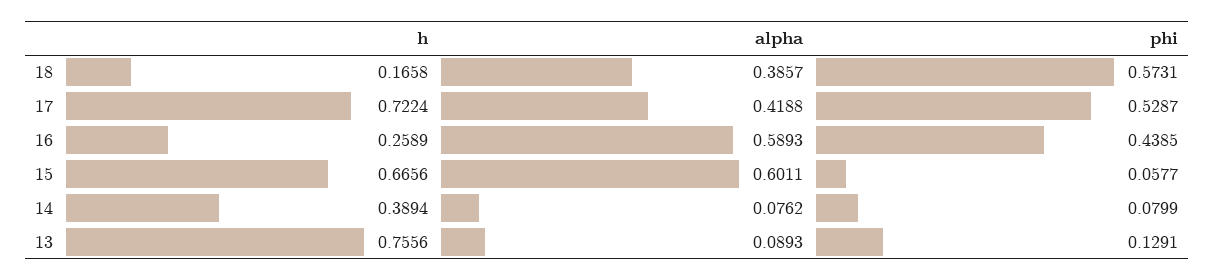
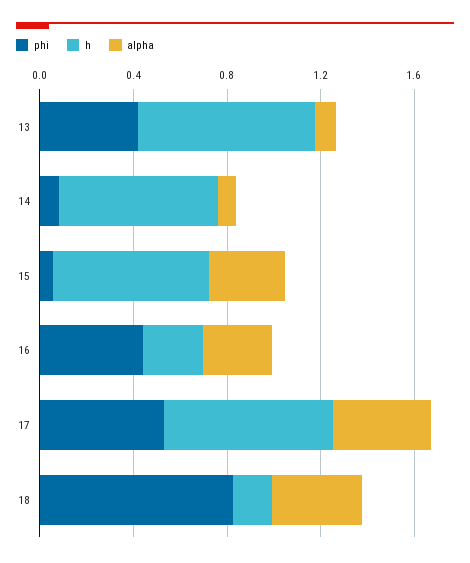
  {
    "h": {
      "18": 0.1658,
      "17": 0.7224,
      "16": 0.2589,
      "15": 0.6656,
-     "14": 0.3894,
+     "14": 0.7,
      "13": 0.7556
    },
    "alpha": {
      "18": 0.3857,
      "17": 0.4188,
-     "16": 0.5893,
+     "16": 0.3,
-     "15": 0.6011,
+     "15": 0.3,
      "14": 0.0762,
      "13": 0.0893
    },
    "phi": {
-     "18": 0.5731,
+     "18": 0.8,
      "17": 0.5287,
      "16": 0.4385,
      "15": 0.0577,
      "14": 0.0799,
-     "13": 0.1291
+     "13": 0.4
    }
  }

